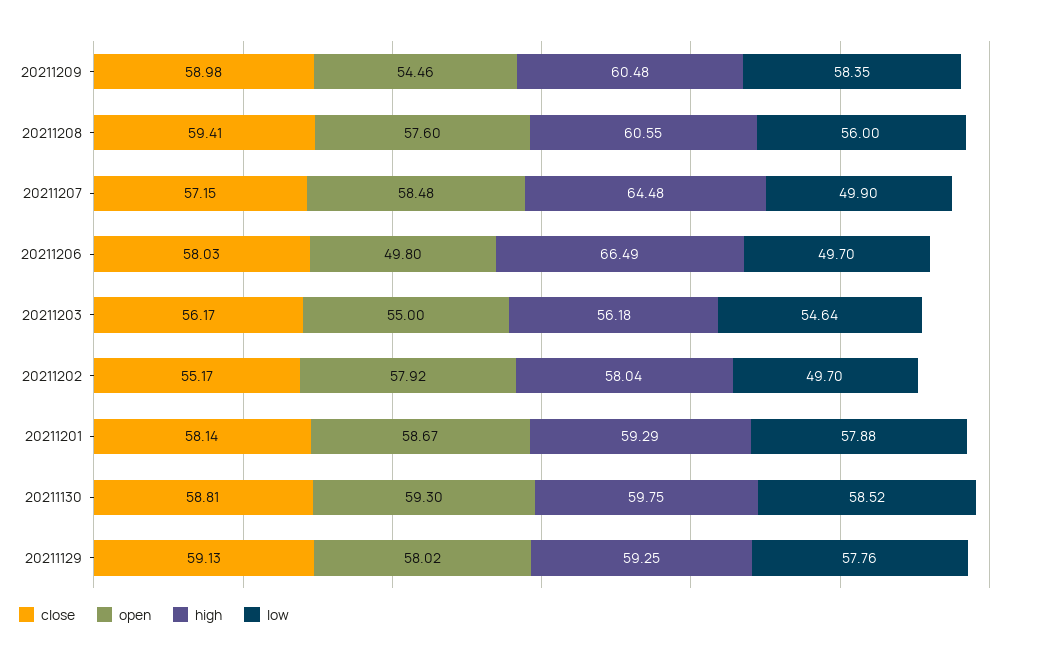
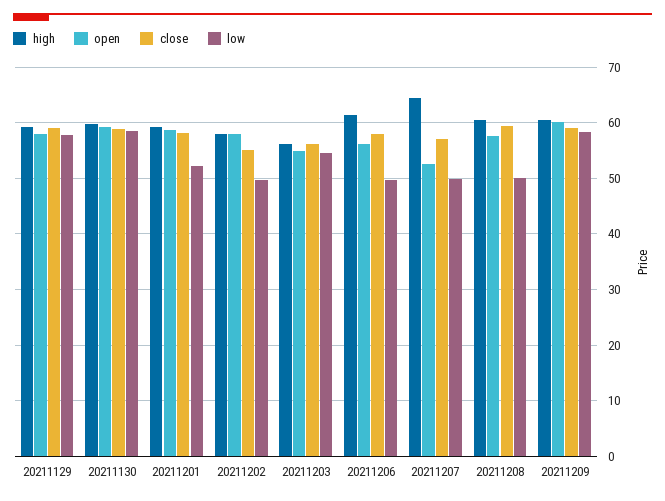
  {
    "close": {
      "20211209": 58.98,
      "20211208": 59.41,
      "20211207": 57.15,
      "20211206": 58.03,
      "20211203": 56.17,
      "20211202": 55.17,
      "20211201": 58.14,
      "20211130": 58.81,
      "20211129": 59.13
    },
    "open": {
-     "20211209": 54.46,
+     "20211209": 60,
      "20211208": 57.6,
-     "20211207": 58.48,
+     "20211207": 52,
-     "20211206": 49.8,
+     "20211206": 56,
      "20211203": 55,
      "20211202": 57.92,
      "20211201": 58.67,
      "20211130": 59.3,
      "20211129": 58.02
    },
    "high": {
      "20211209": 60.48,
      "20211208": 60.55,
      "20211207": 64.48,
-     "20211206": 66.49,
+     "20211206": 62,
      "20211203": 56.18,
      "20211202": 58.04,
      "20211201": 59.29,
      "20211130": 59.75,
      "20211129": 59.25
    },
    "low": {
      "20211209": 58.35,
-     "20211208": 56,
+     "20211208": 50,
      "20211207": 49.9,
      "20211206": 49.7,
      "20211203": 54.64,
      "20211202": 49.7,
-     "20211201": 57.88,
+     "20211201": 52,
      "20211130": 58.52,
      "20211129": 57.76
    }
  }

